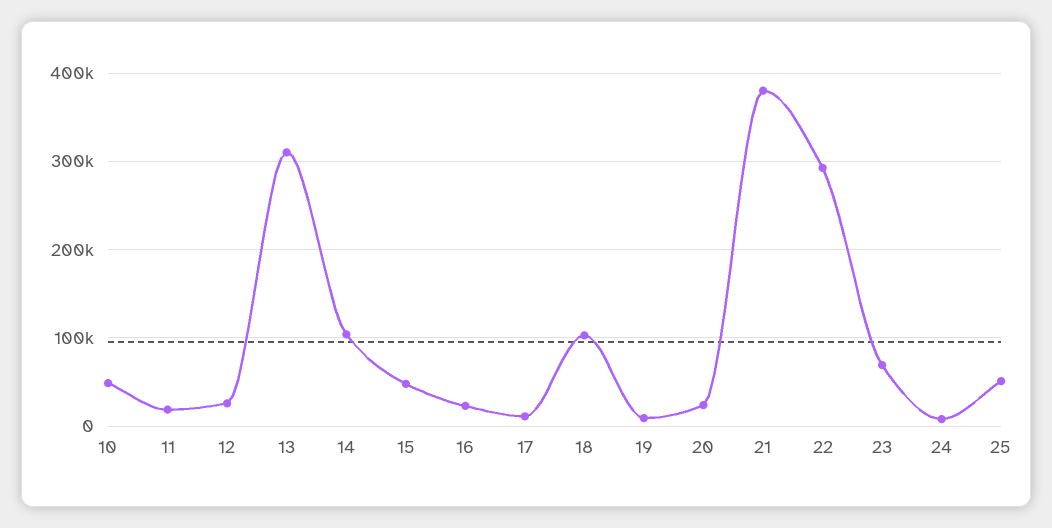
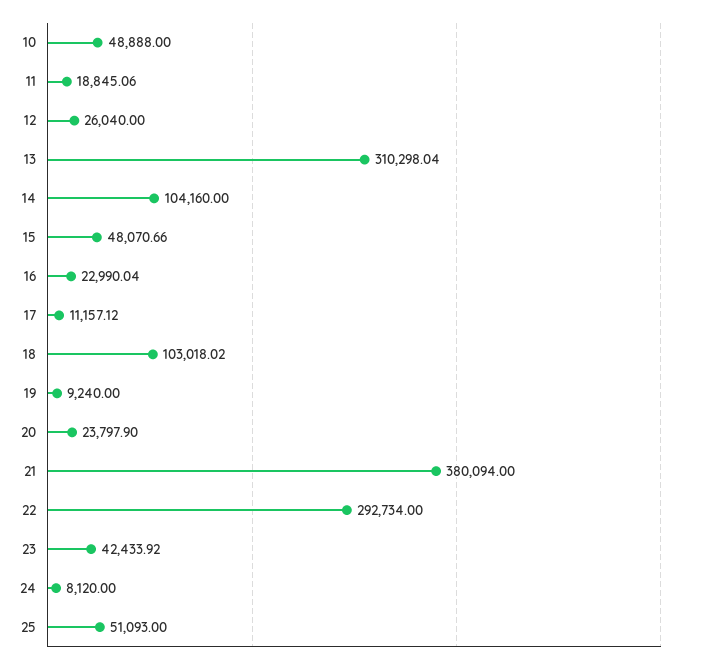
  {
    "10": 48888,
    "11": 18845.06,
    "12": 26040,
    "13": 310298.04,
    "14": 104160,
    "15": 48070.66,
    "16": 22990.04,
    "17": 11157.12,
    "18": 103018.02,
    "19": 9240,
    "20": 23797.9,
    "21": 380094,
    "22": 292734,
-   "23": 70000,
+   "23": 42433.92,
    "24": 8120,
    "25": 51093
  }

